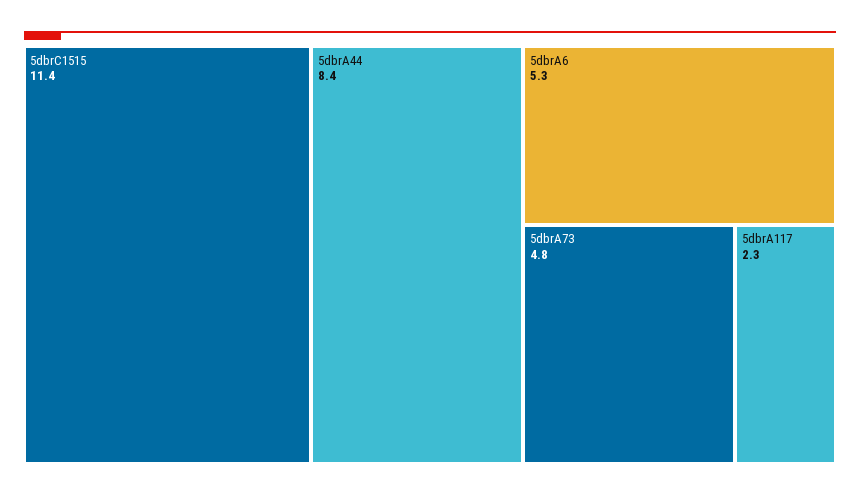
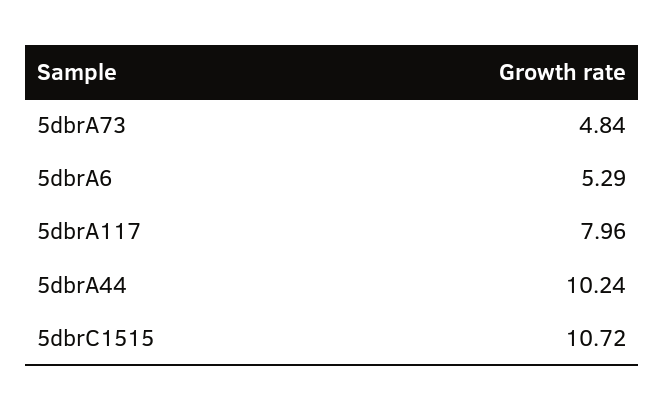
  {
-   "5dbrC1515": 11.4,
+   "5dbrC1515": 10.72,
-   "5dbrA44": 8.4,
+   "5dbrA44": 10.24,
    "5dbrA6": 5.29,
    "5dbrA73": 4.84,
-   "5dbrA117": 2.3
+   "5dbrA117": 7.96
  }

